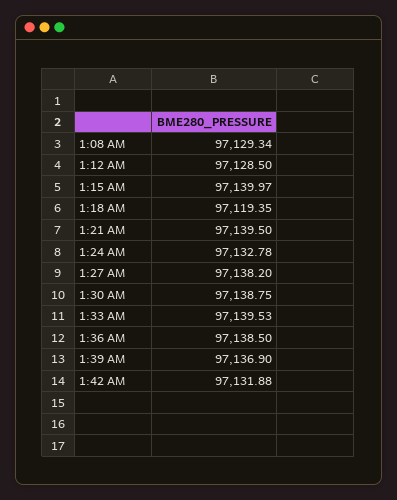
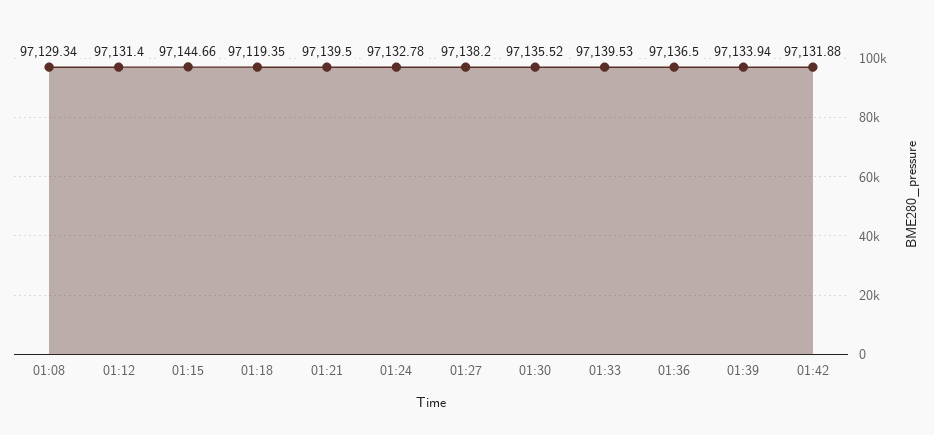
  {
    "1:08 AM": 97129.34,
-   "1:12 AM": 97128.5,
+   "1:12 AM": 97131.4,
-   "1:15 AM": 97139.97,
+   "1:15 AM": 97144.66,
    "1:18 AM": 97119.35,
    "1:21 AM": 97139.5,
    "1:24 AM": 97132.78,
    "1:27 AM": 97138.2,
-   "1:30 AM": 97138.75,
+   "1:30 AM": 97135.52,
    "1:33 AM": 97139.53,
-   "1:36 AM": 97138.5,
+   "1:36 AM": 97136.5,
-   "1:39 AM": 97136.9,
+   "1:39 AM": 97133.94,
    "1:42 AM": 97131.88
  }

